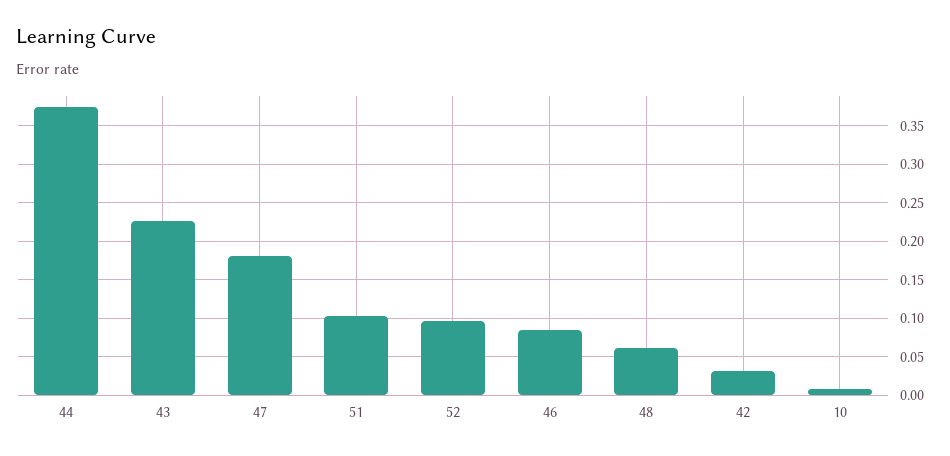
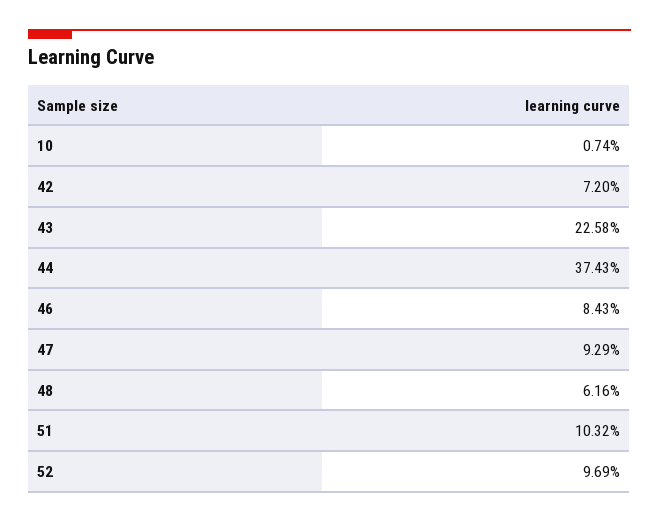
  {
    "44": 0.3743,
    "43": 0.2258,
-   "47": 0.18,
+   "47": 0.0929,
    "51": 0.1032,
    "52": 0.0969,
    "46": 0.0843,
    "48": 0.0616,
-   "42": 0.03,
+   "42": 0.072,
    "10": 0.0074
  }

